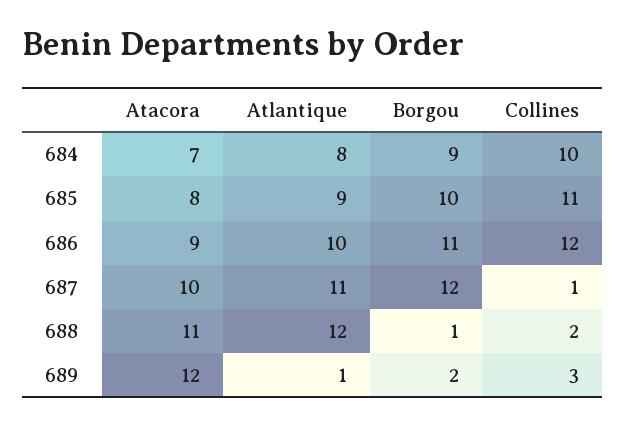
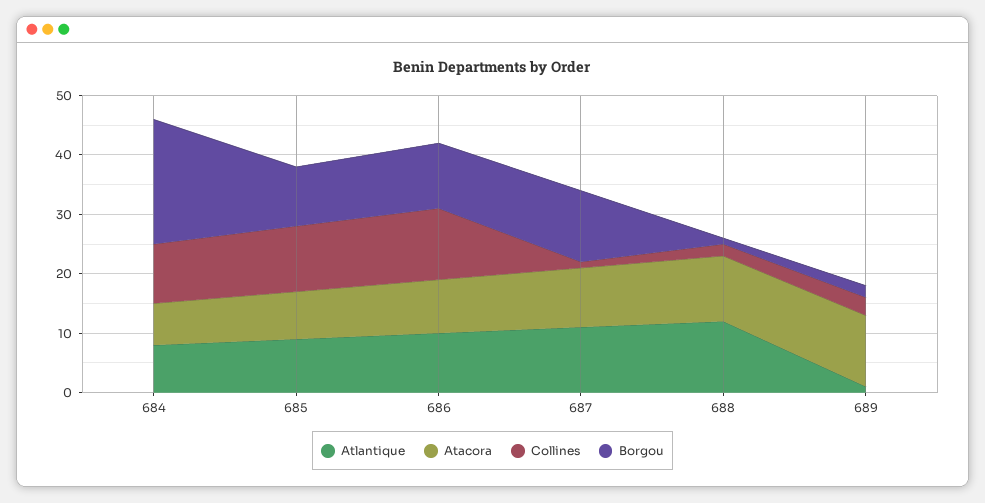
  {
    "Atacora": {
      "684": 7,
      "685": 8,
      "686": 9,
      "687": 10,
      "688": 11,
      "689": 12
    },
    "Atlantique": {
      "684": 8,
      "685": 9,
      "686": 10,
      "687": 11,
      "688": 12,
      "689": 1
    },
    "Borgou": {
-     "684": 9,
+     "684": 20,
      "685": 10,
      "686": 11,
      "687": 12,
      "688": 1,
      "689": 2
    },
    "Collines": {
      "684": 10,
      "685": 11,
      "686": 12,
      "687": 1,
      "688": 2,
      "689": 3
    }
  }

